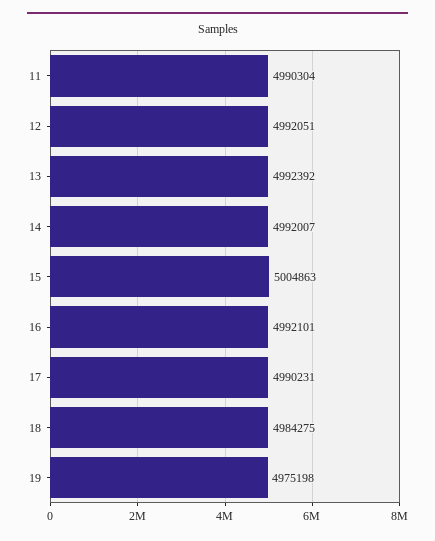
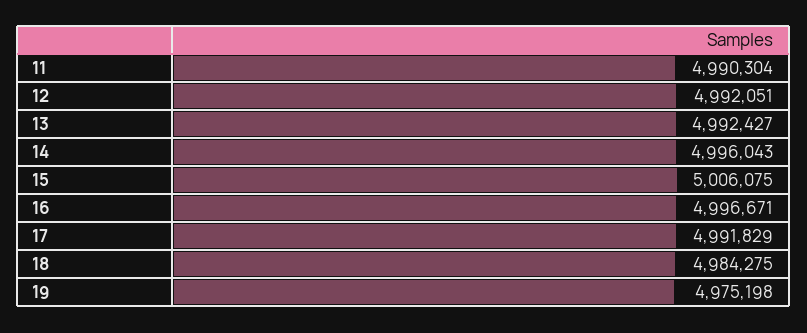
  {
    "11": 4990304,
    "12": 4992051,
-   "13": 4992392,
+   "13": 4992427,
-   "14": 4992007,
+   "14": 4996043,
-   "15": 5004863,
+   "15": 5006075,
-   "16": 4992101,
+   "16": 4996671,
-   "17": 4990231,
+   "17": 4991829,
    "18": 4984275,
    "19": 4975198
  }

